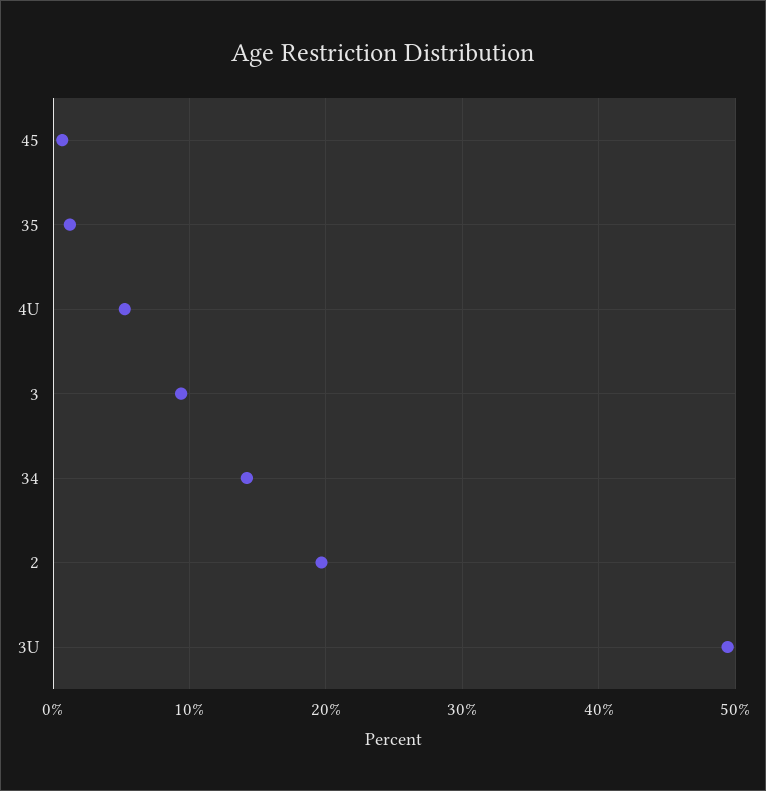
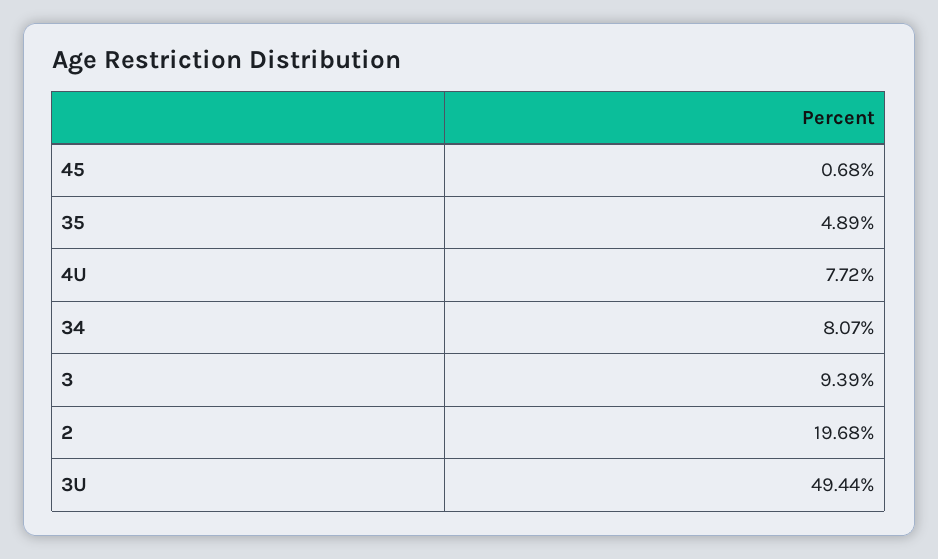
  {
    "45": 0.68,
-   "35": 1,
+   "35": 4.89,
-   "4U": 5,
+   "4U": 7.72,
    "3": 9.39,
-   "34": 14,
+   "34": 8.07,
    "2": 19.68,
    "3U": 49.44
  }

